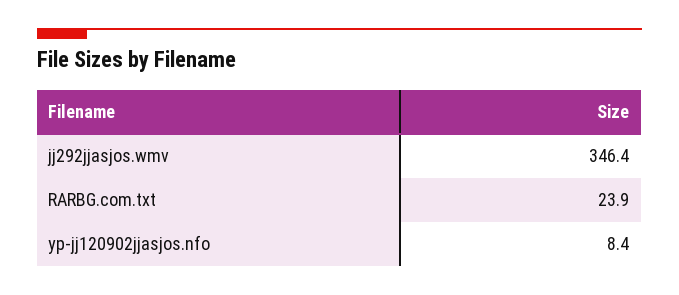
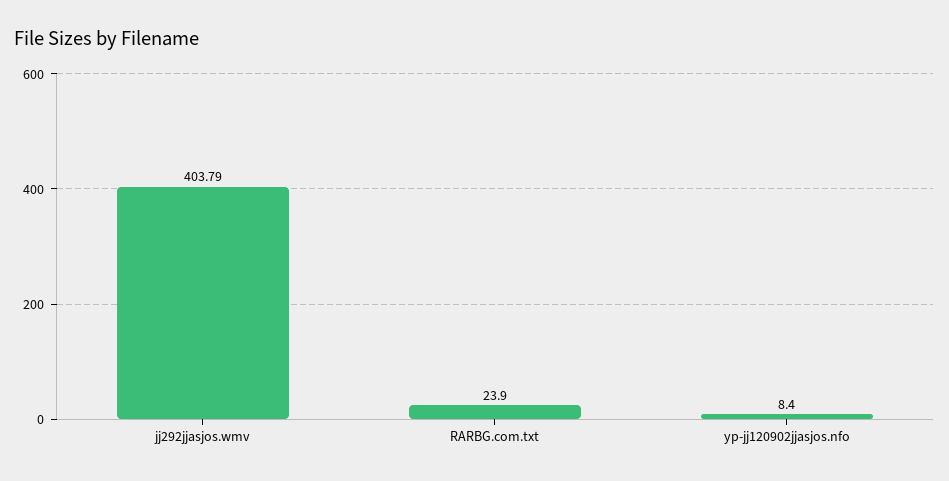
  {
-   "jj292jjasjos.wmv": 346.4,
+   "jj292jjasjos.wmv": 403.79,
    "RARBG.com.txt": 23.9,
    "yp-jj120902jjasjos.nfo": 8.4
  }

